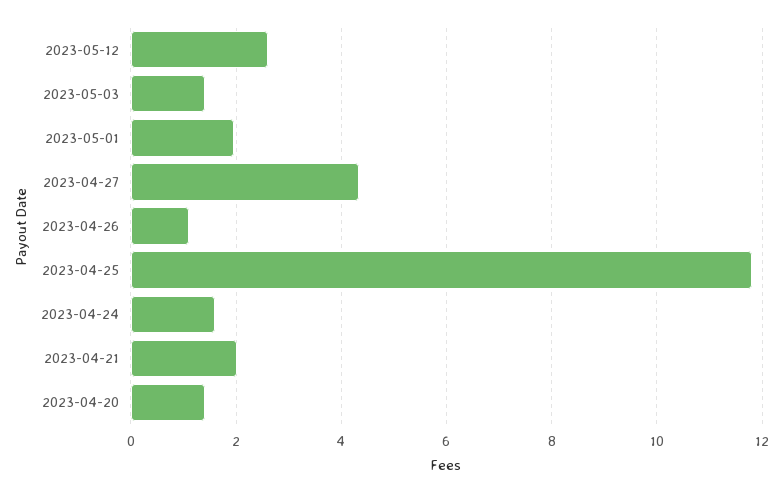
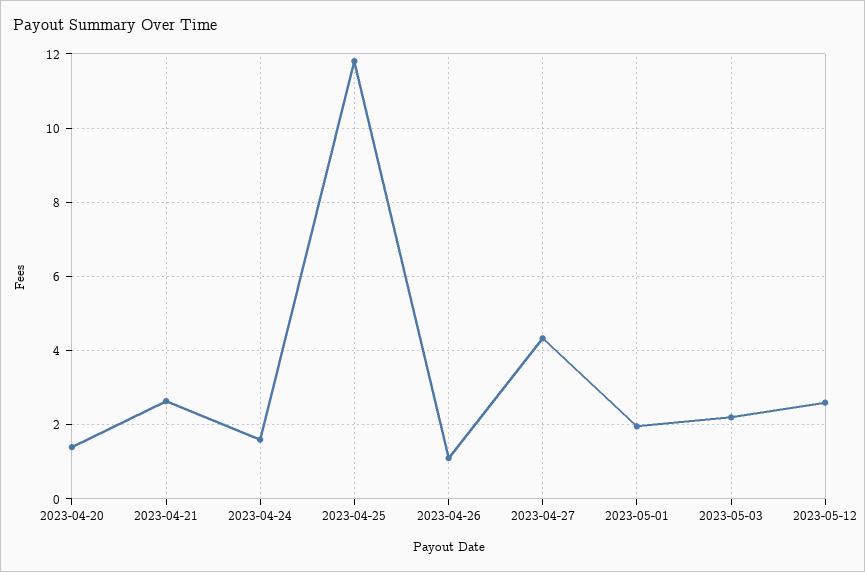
  {
    "2023-05-12": 2.6,
-   "2023-05-03": 1.4,
+   "2023-05-03": 2.2,
    "2023-05-01": 2,
    "2023-04-27": 4.4,
    "2023-04-26": 1.2,
    "2023-04-25": 11.8,
    "2023-04-24": 1.6,
-   "2023-04-21": 2,
+   "2023-04-21": 2.6,
    "2023-04-20": 1.4
  }

